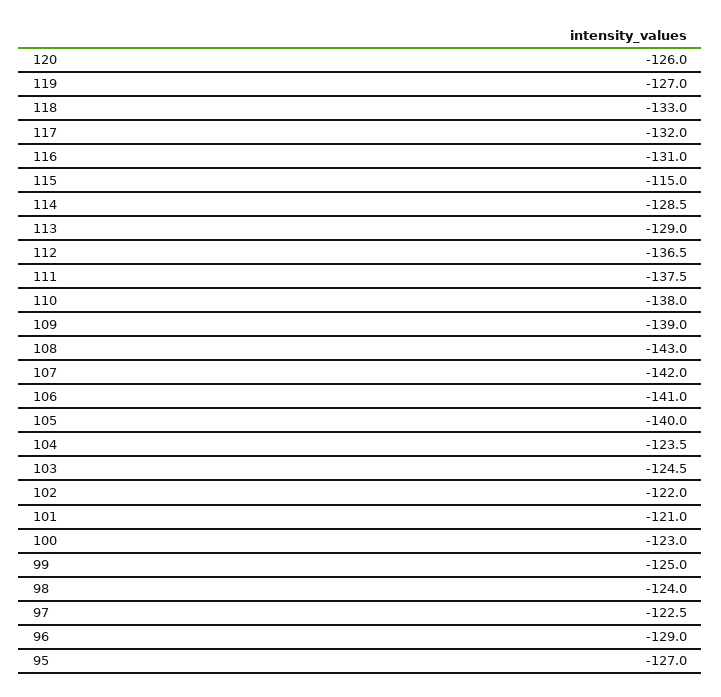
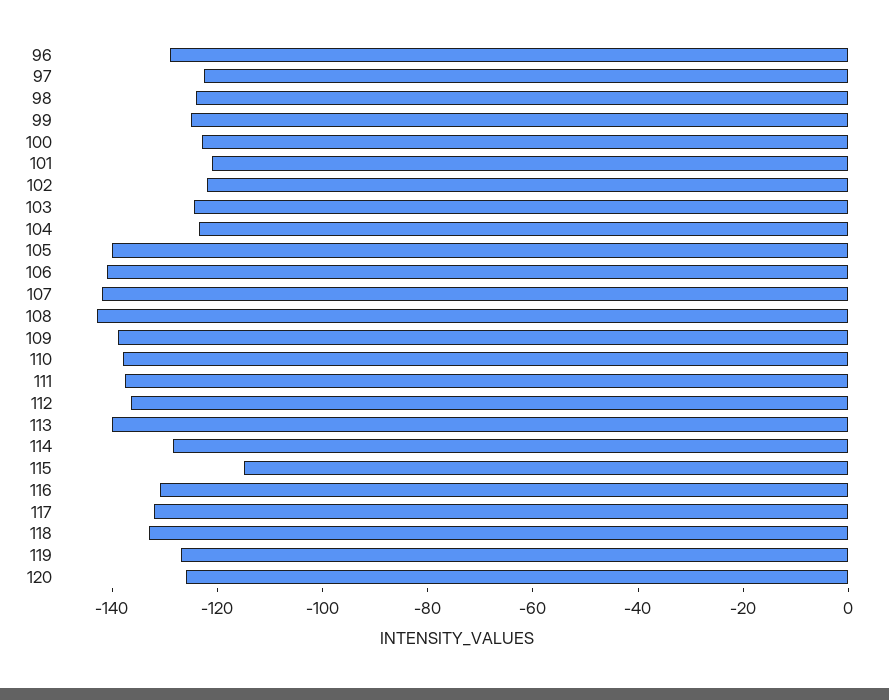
  {
    "120": -126,
    "119": -127,
    "118": -133,
    "117": -132,
    "116": -131,
    "115": -115,
    "114": -128.5,
-   "113": -129,
+   "113": -140,
    "112": -136.5,
    "111": -137.5,
    "110": -138,
    "109": -139,
    "108": -143,
    "107": -142,
    "106": -141,
    "105": -140,
    "104": -123.5,
    "103": -124.5,
    "102": -122,
    "101": -121,
    "100": -123,
    "99": -125,
    "98": -124,
    "97": -122.5,
-   "96": -129,
+   "96": -129
-   "95": -127
  }

